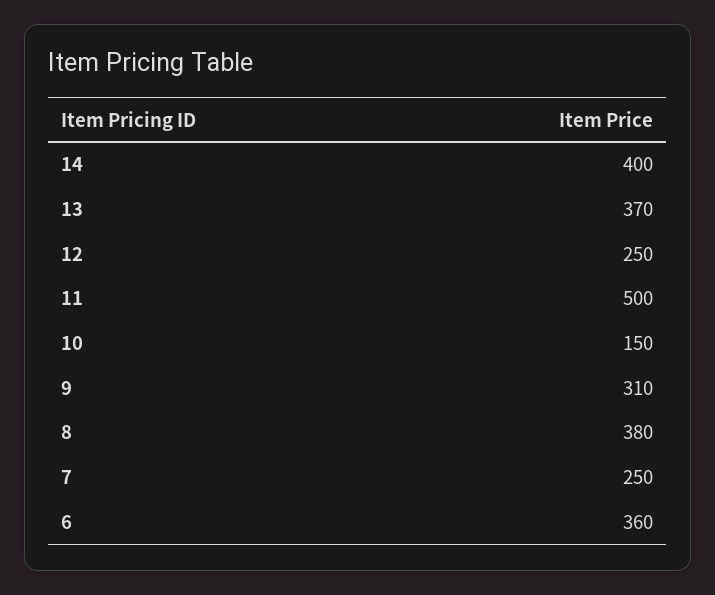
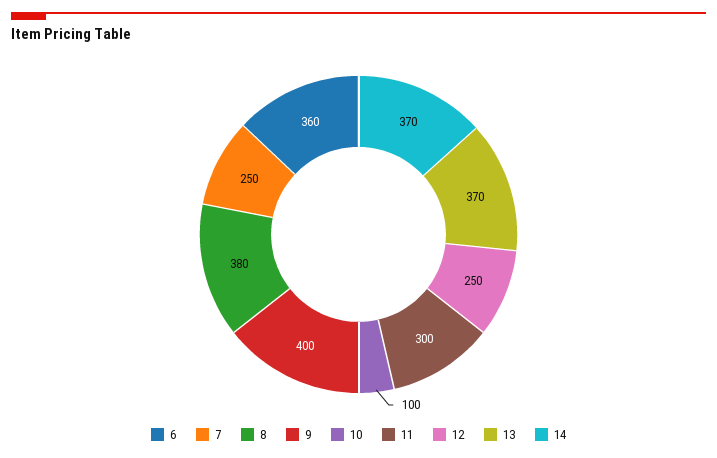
  {
-   "14": 400,
+   "14": 370,
    "13": 370,
    "12": 250,
-   "11": 500,
+   "11": 300,
-   "10": 150,
+   "10": 100,
-   "9": 310,
+   "9": 400,
    "8": 380,
    "7": 250,
    "6": 360
  }

